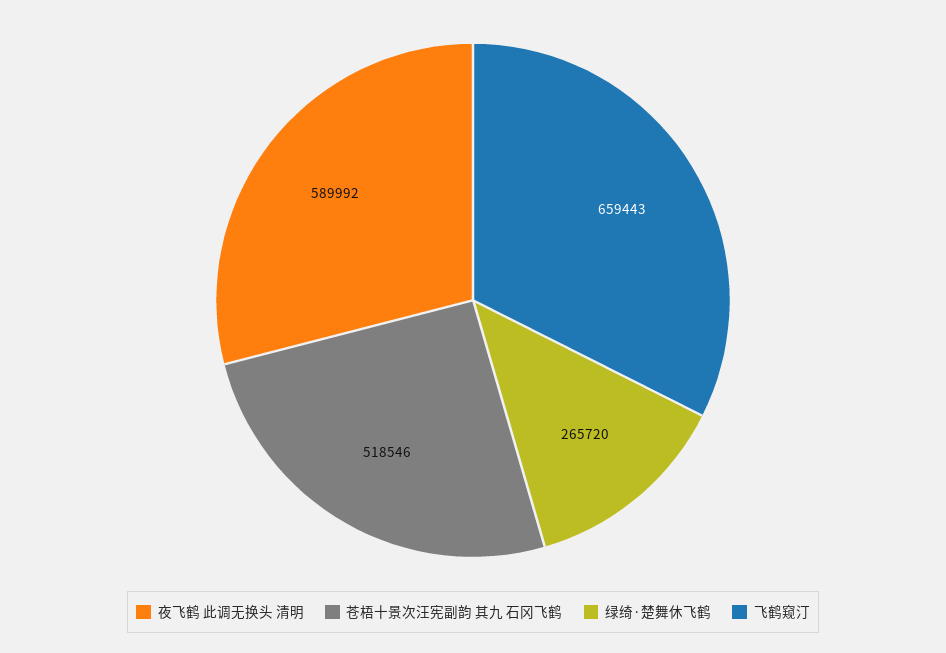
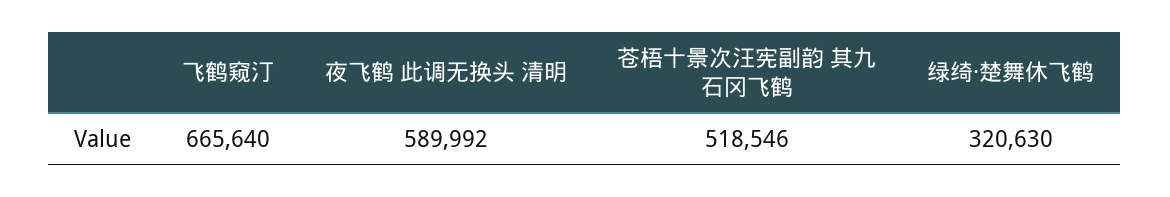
  {
    "夜飞鹤 此调无换头 清明": 589992,
    "苍梧十景次汪宪副韵 其九 石冈飞鹤": 518546,
-   "绿绮·楚舞休飞鹤": 265720,
+   "绿绮·楚舞休飞鹤": 320630,
-   "飞鹤窥汀": 659443
+   "飞鹤窥汀": 665640
  }

